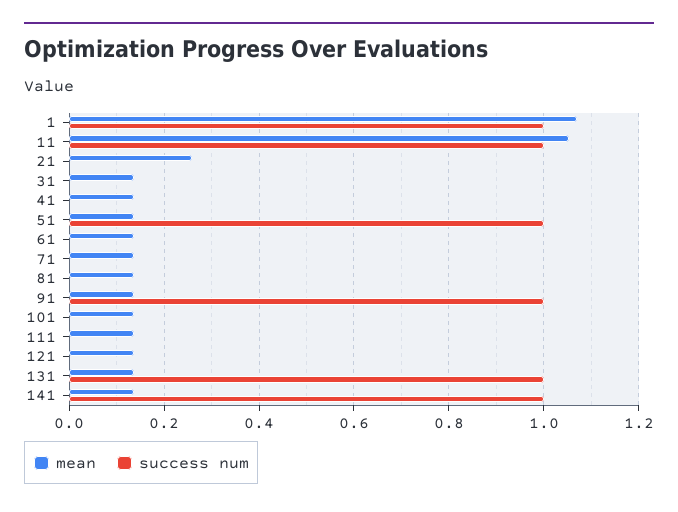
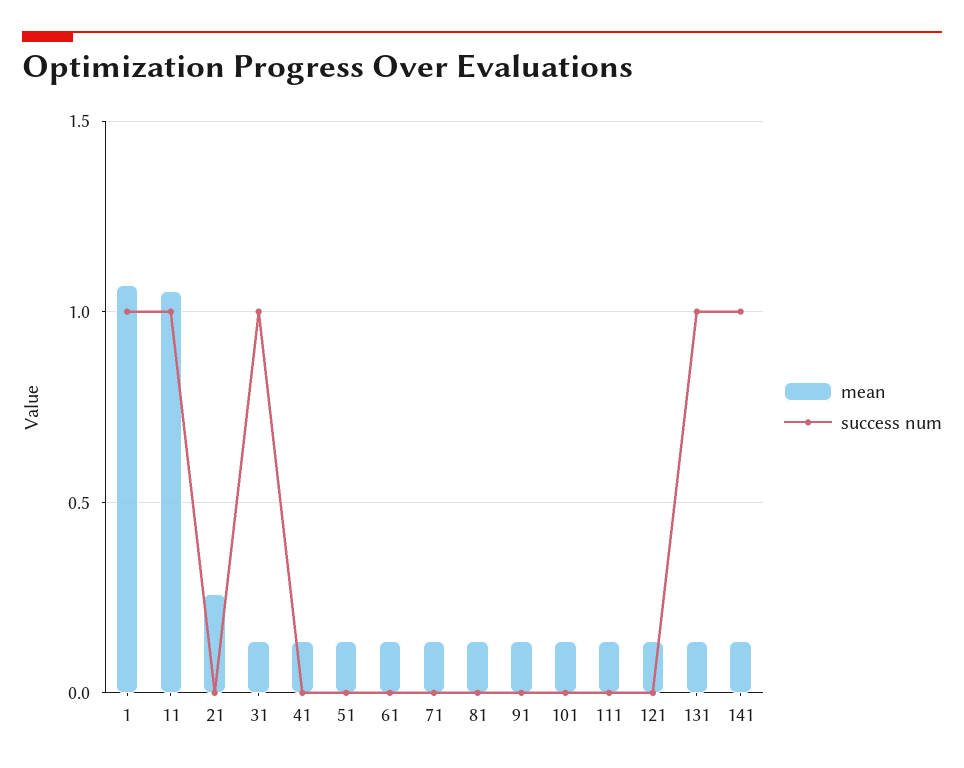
  {
    "mean": {
      "1": 1.08,
      "11": 1.06,
      "21": 0.26,
      "31": 0.14,
      "41": 0.14,
      "51": 0.14,
      "61": 0.14,
      "71": 0.14,
      "81": 0.14,
      "91": 0.14,
      "101": 0.14,
      "111": 0.14,
      "121": 0.14,
      "131": 0.14,
      "141": 0.14
    },
    "success num": {
      "1": 1,
      "11": 1,
      "21": 0,
-     "31": 0,
+     "31": 1,
      "41": 0,
-     "51": 1,
+     "51": 0,
      "61": 0,
      "71": 0,
      "81": 0,
-     "91": 1,
+     "91": 0,
      "101": 0,
      "111": 0,
      "121": 0,
      "131": 1,
      "141": 1
    }
  }

